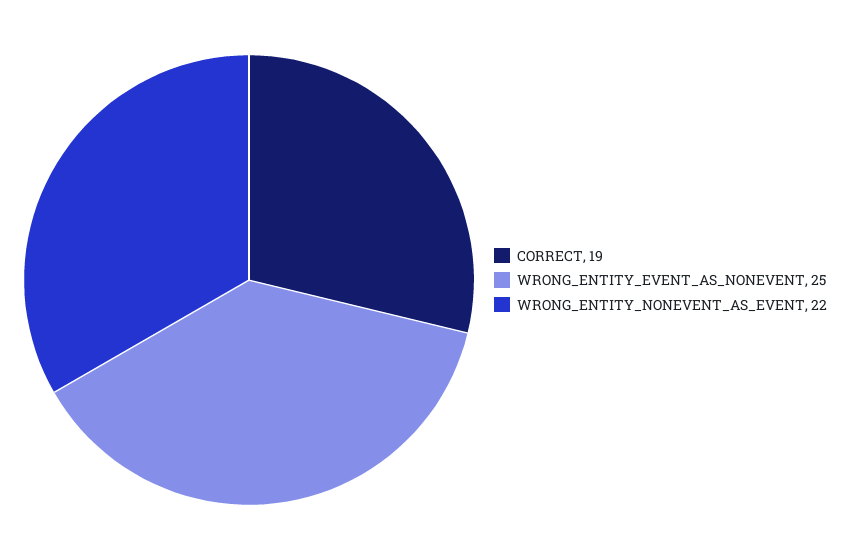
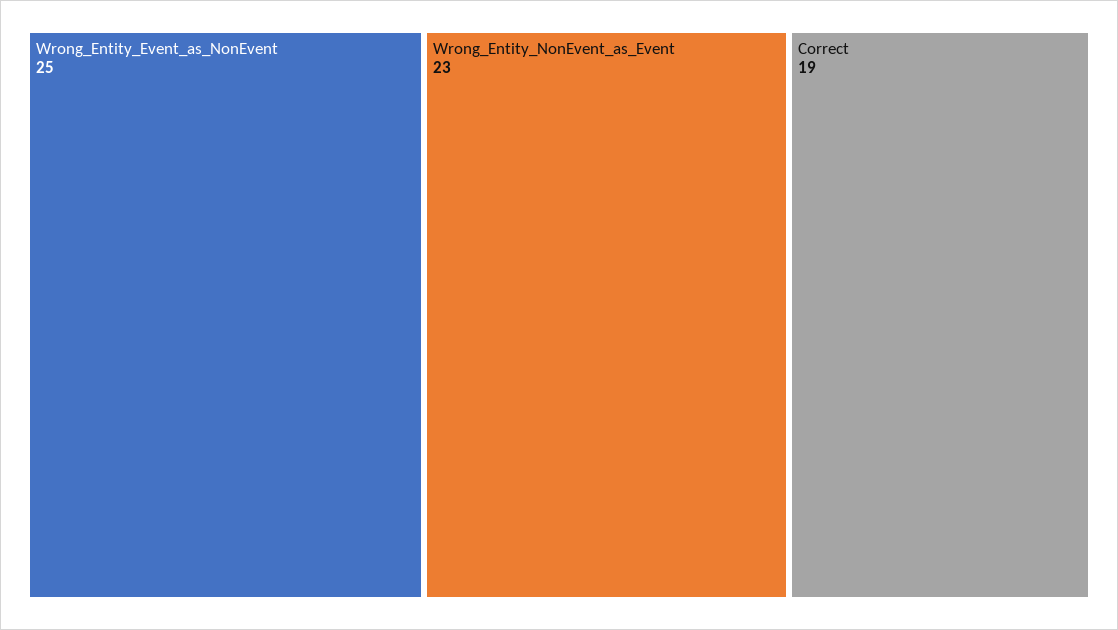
  {
    "CORRECT": 19,
    "WRONG_ENTITY_EVENT_AS_NONEVENT": 25,
-   "WRONG_ENTITY_NONEVENT_AS_EVENT": 22
+   "WRONG_ENTITY_NONEVENT_AS_EVENT": 23
  }

